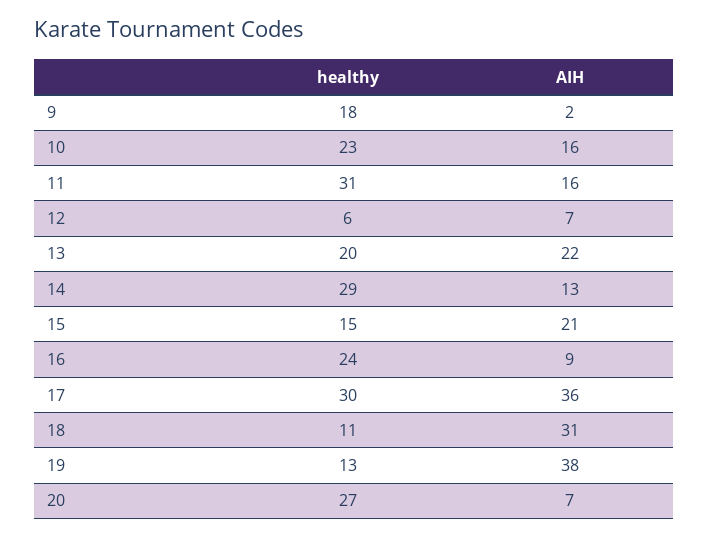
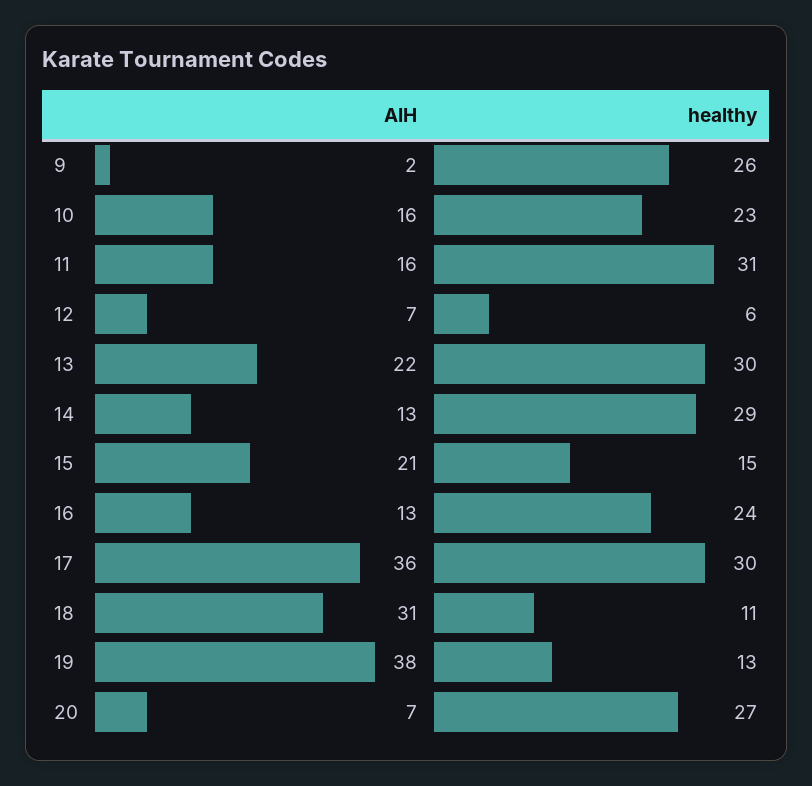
  {
    "healthy": {
-     "9": 18,
+     "9": 26,
      "10": 23,
      "11": 31,
      "12": 6,
-     "13": 20,
+     "13": 30,
      "14": 29,
      "15": 15,
      "16": 24,
      "17": 30,
      "18": 11,
      "19": 13,
      "20": 27
    },
    "AIH": {
      "9": 2,
      "10": 16,
      "11": 16,
      "12": 7,
      "13": 22,
      "14": 13,
      "15": 21,
-     "16": 9,
+     "16": 13,
      "17": 36,
      "18": 31,
      "19": 38,
      "20": 7
    }
  }

